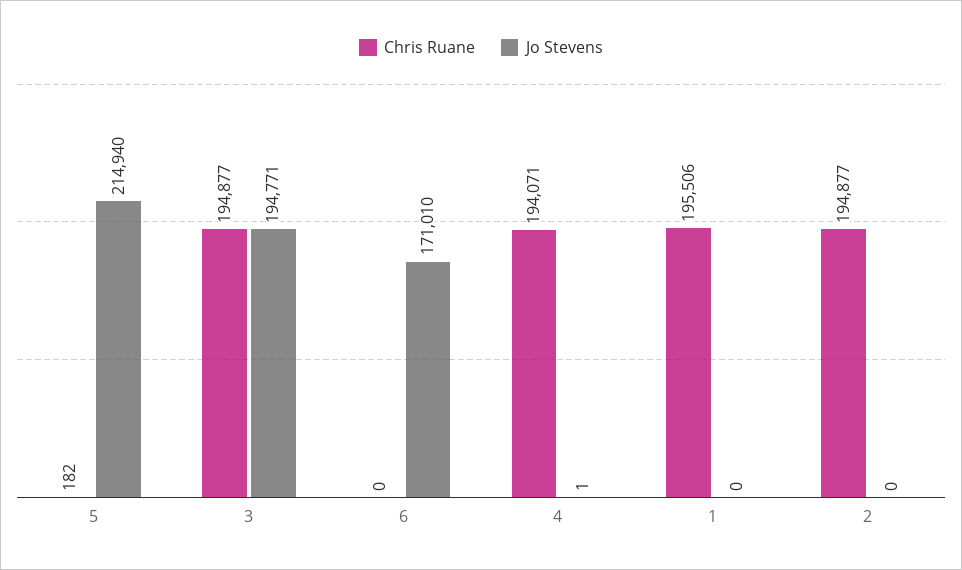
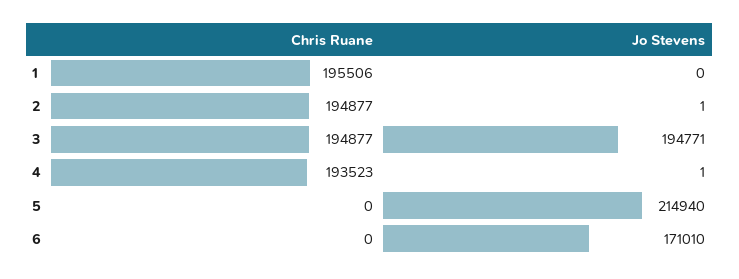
  {
    "Chris Ruane": {
-     "5": 182,
+     "5": 0,
      "3": 194877,
      "6": 0,
-     "4": 194071,
+     "4": 193523,
      "1": 195506,
      "2": 194877
    },
    "Jo Stevens": {
      "5": 214940,
      "3": 194771,
      "6": 171010,
      "4": 1,
      "1": 0,
-     "2": 0
+     "2": 1
    }
  }

